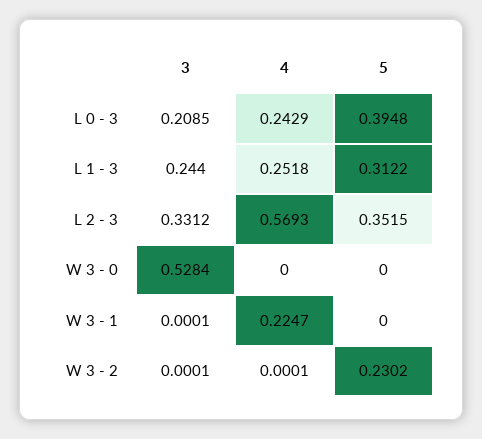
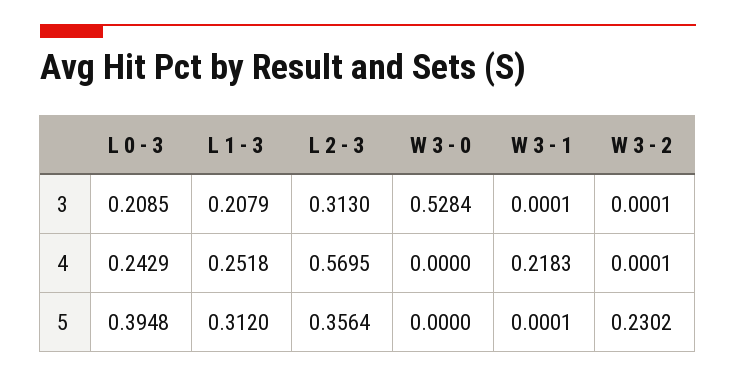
  {
    "3": {
      "L 0 - 3": 0.2085,
-     "L 1 - 3": 0.244,
+     "L 1 - 3": 0.2079,
-     "L 2 - 3": 0.3312,
+     "L 2 - 3": 0.313,
      "W 3 - 0": 0.5284,
      "W 3 - 1": 0.0001,
      "W 3 - 2": 0.0001
    },
    "4": {
      "L 0 - 3": 0.2429,
      "L 1 - 3": 0.2518,
-     "L 2 - 3": 0.5693,
+     "L 2 - 3": 0.5695,
      "W 3 - 0": 0,
-     "W 3 - 1": 0.2247,
+     "W 3 - 1": 0.2183,
      "W 3 - 2": 0.0001
    },
    "5": {
      "L 0 - 3": 0.3948,
-     "L 1 - 3": 0.3122,
+     "L 1 - 3": 0.312,
-     "L 2 - 3": 0.3515,
+     "L 2 - 3": 0.3564,
      "W 3 - 0": 0,
-     "W 3 - 1": 0,
+     "W 3 - 1": 0.0001,
      "W 3 - 2": 0.2302
    }
  }

